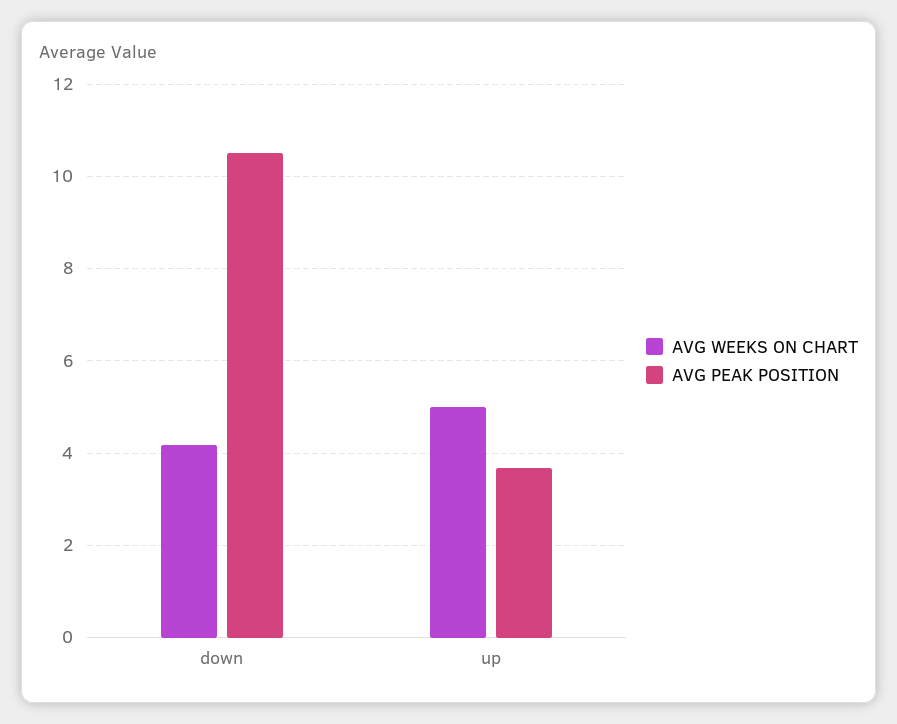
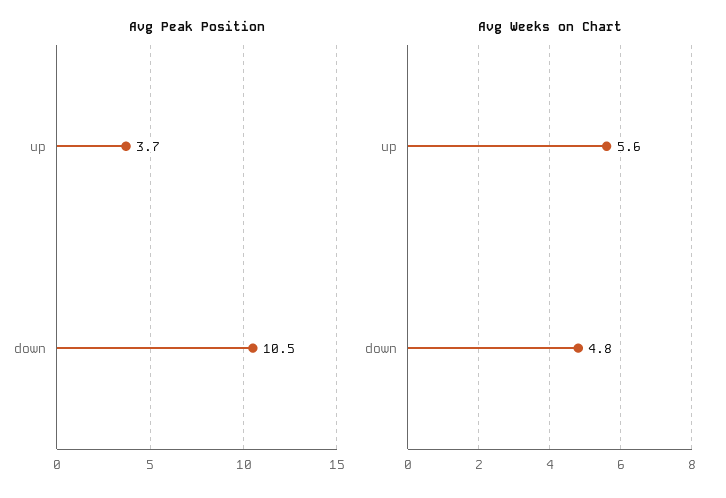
  {
    "AVG WEEKS ON CHART": {
-     "down": 4.2,
+     "down": 4.8,
-     "up": 5
+     "up": 5.6
    },
    "AVG PEAK POSITION": {
      "down": 10.5,
      "up": 3.7
    }
  }

